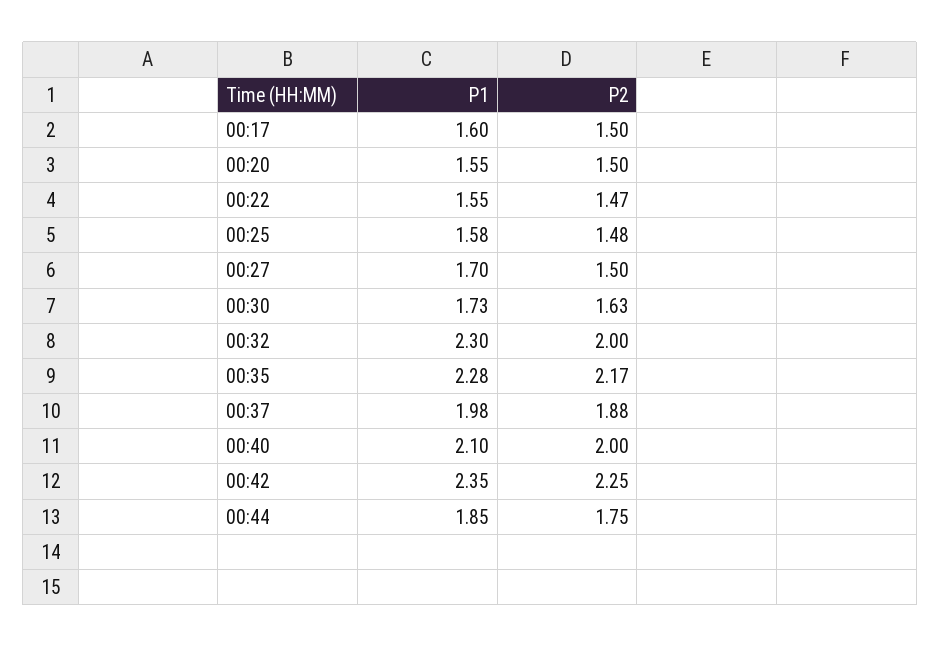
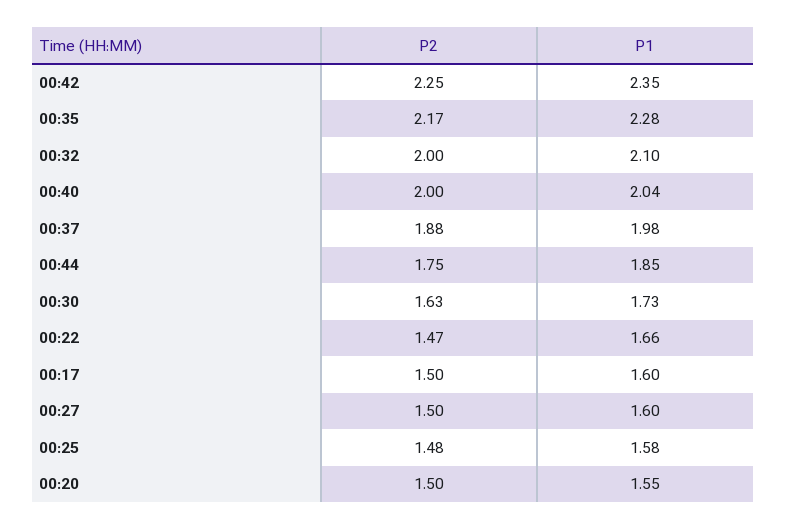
  {
    "P1": {
      "00:17": 1.6,
      "00:20": 1.55,
-     "00:22": 1.55,
+     "00:22": 1.66,
      "00:25": 1.58,
-     "00:27": 1.7,
+     "00:27": 1.6,
      "00:30": 1.73,
-     "00:32": 2.3,
+     "00:32": 2.1,
      "00:35": 2.28,
      "00:37": 1.98,
-     "00:40": 2.1,
+     "00:40": 2.04,
      "00:42": 2.35,
      "00:44": 1.85
    },
    "P2": {
      "00:17": 1.5,
      "00:20": 1.5,
      "00:22": 1.47,
      "00:25": 1.48,
      "00:27": 1.5,
      "00:30": 1.63,
      "00:32": 2,
      "00:35": 2.17,
      "00:37": 1.88,
      "00:40": 2,
      "00:42": 2.25,
      "00:44": 1.75
    }
  }

